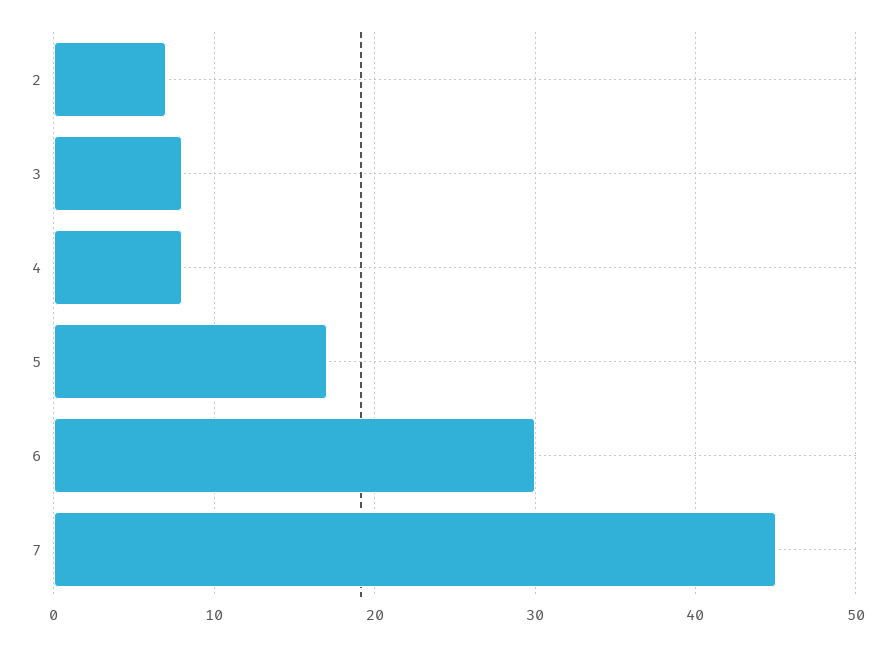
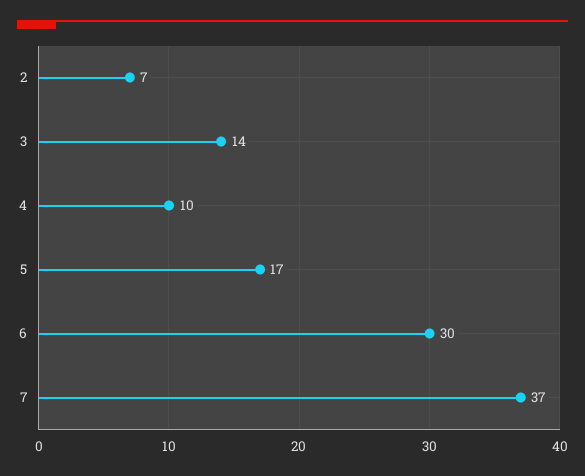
  {
    "2": 7,
-   "3": 8,
+   "3": 14,
-   "4": 8,
+   "4": 10,
    "5": 17,
    "6": 30,
-   "7": 45
+   "7": 37
  }

